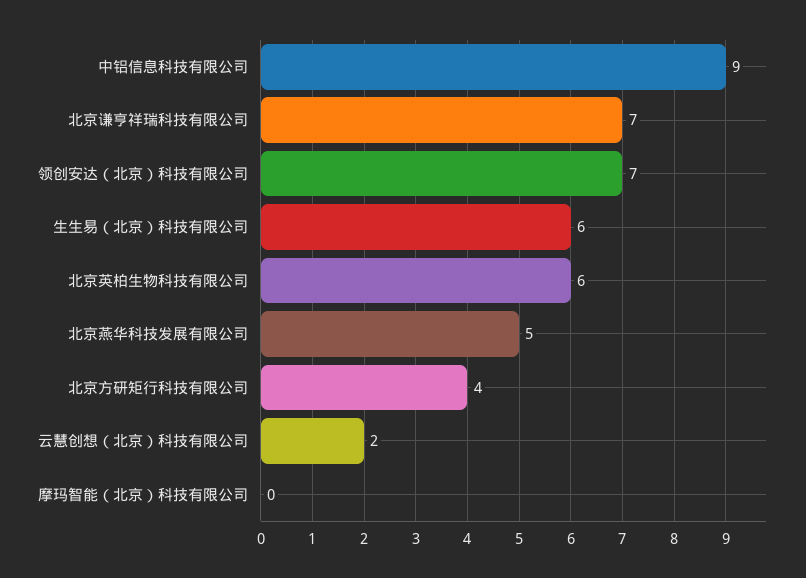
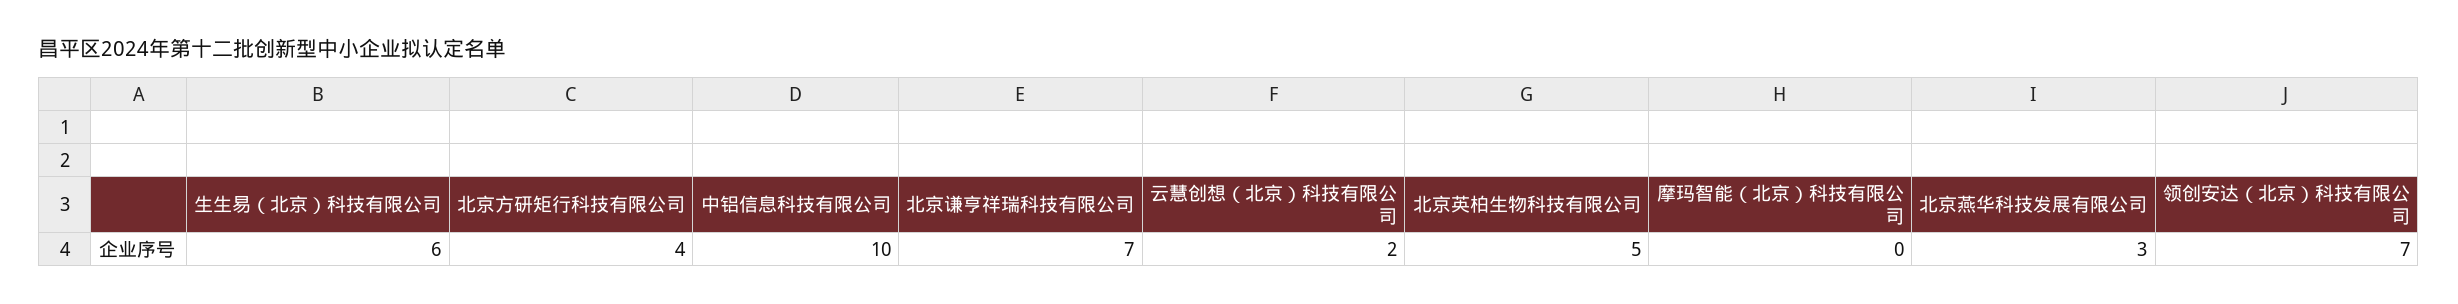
  {
-   "中铝信息科技有限公司": 9,
+   "中铝信息科技有限公司": 10,
    "北京谦亨祥瑞科技有限公司": 7,
    "领创安达（北京）科技有限公司": 7,
    "生生易（北京）科技有限公司": 6,
-   "北京英柏生物科技有限公司": 6,
+   "北京英柏生物科技有限公司": 5,
-   "北京燕华科技发展有限公司": 5,
+   "北京燕华科技发展有限公司": 3,
    "北京方研矩行科技有限公司": 4,
    "云慧创想（北京）科技有限公司": 2,
    "摩玛智能（北京）科技有限公司": 0
  }

